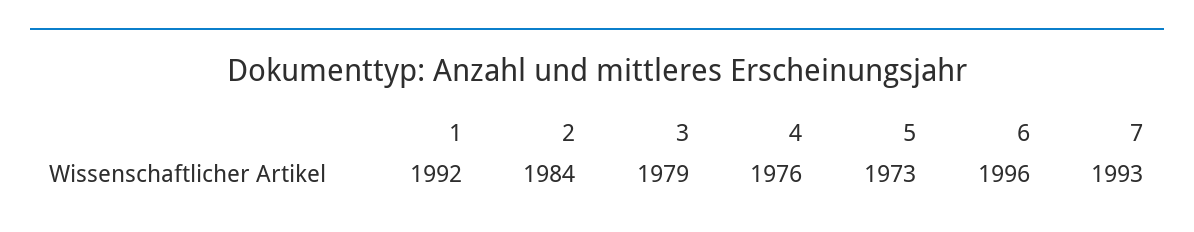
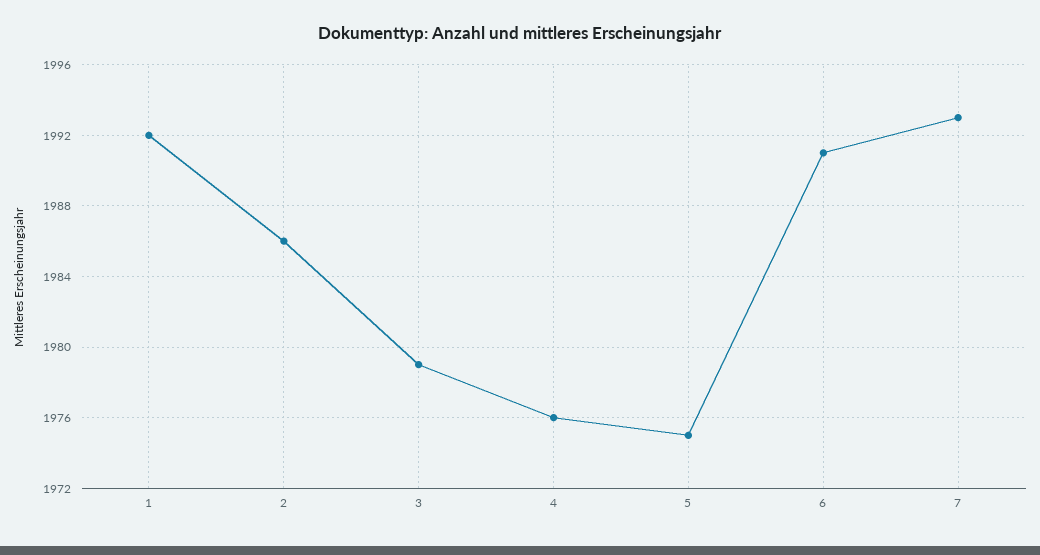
  {
    "1": 1992,
-   "2": 1984,
+   "2": 1986,
    "3": 1979,
    "4": 1976,
-   "5": 1973,
+   "5": 1975,
-   "6": 1996,
+   "6": 1991,
    "7": 1993
  }

